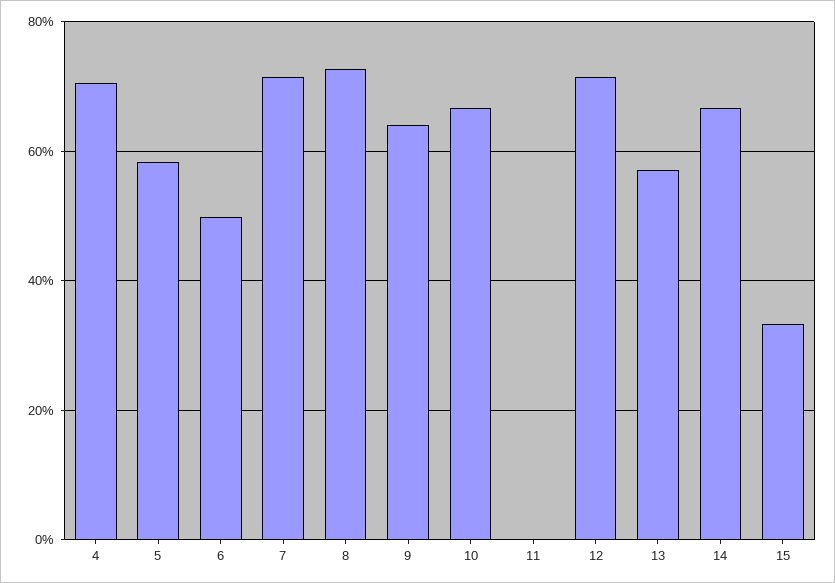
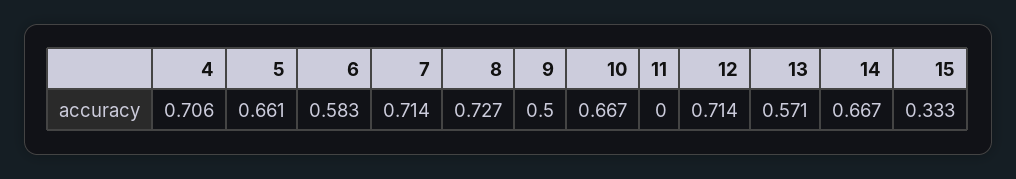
  {
    "4": 0.706,
-   "5": 0.58,
+   "5": 0.661,
-   "6": 0.5,
+   "6": 0.583,
    "7": 0.714,
    "8": 0.727,
-   "9": 0.64,
+   "9": 0.5,
    "10": 0.667,
    "11": 0,
    "12": 0.714,
    "13": 0.571,
    "14": 0.667,
    "15": 0.333
  }

